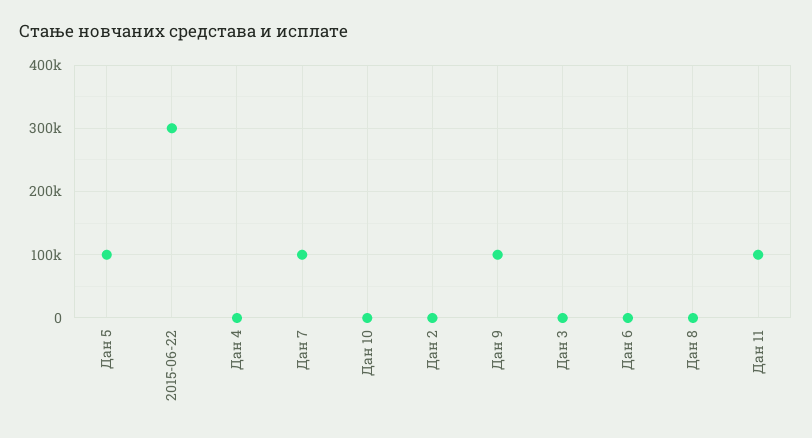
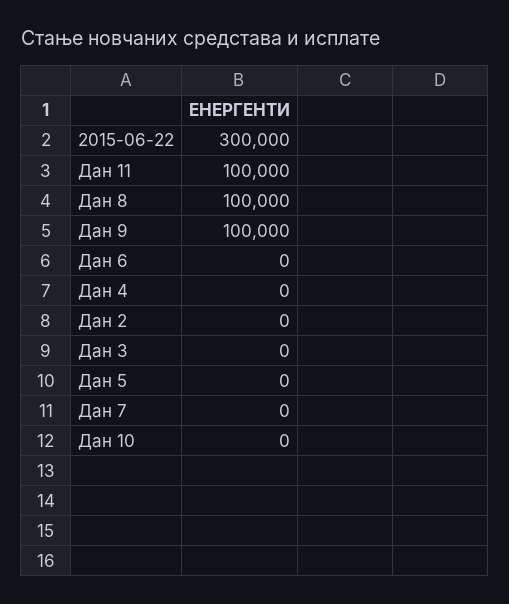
  {
-   "Дан 5": 100000,
+   "Дан 5": 0,
    "2015-06-22": 300000,
    "Дан 4": 0,
-   "Дан 7": 100000,
+   "Дан 7": 0,
    "Дан 10": 0,
    "Дан 2": 0,
    "Дан 9": 100000,
    "Дан 3": 0,
    "Дан 6": 0,
-   "Дан 8": 0,
+   "Дан 8": 100000,
    "Дан 11": 100000
  }

